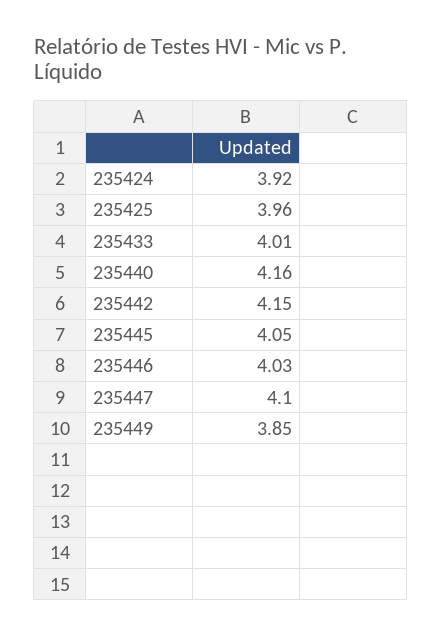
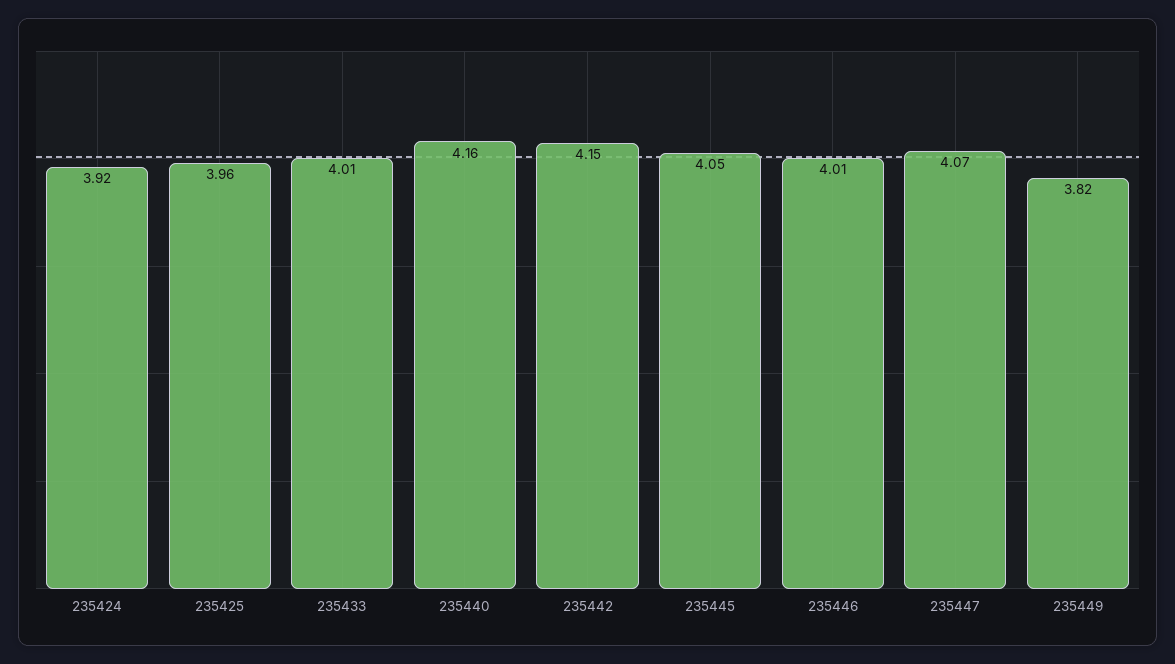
  {
    "235424": 3.92,
    "235425": 3.96,
    "235433": 4.01,
    "235440": 4.16,
    "235442": 4.15,
    "235445": 4.05,
-   "235446": 4.03,
+   "235446": 4.01,
-   "235447": 4.1,
+   "235447": 4.07,
-   "235449": 3.85
+   "235449": 3.82
  }

